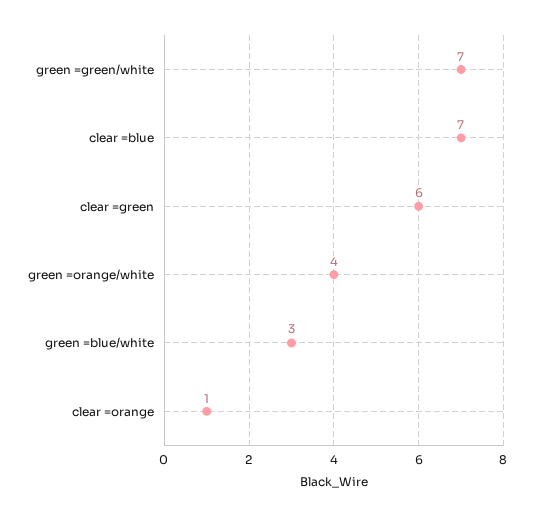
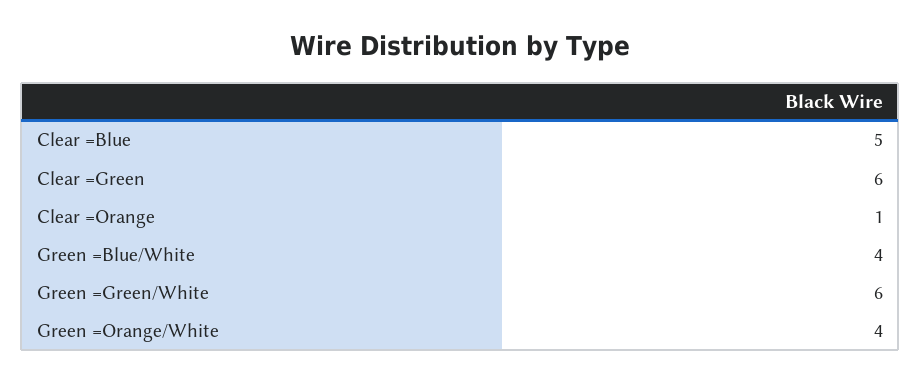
  {
-   "green =green/white": 7,
+   "green =green/white": 6,
-   "clear =blue": 7,
+   "clear =blue": 5,
    "clear =green": 6,
    "green =orange/white": 4,
-   "green =blue/white": 3,
+   "green =blue/white": 4,
    "clear =orange": 1
  }

